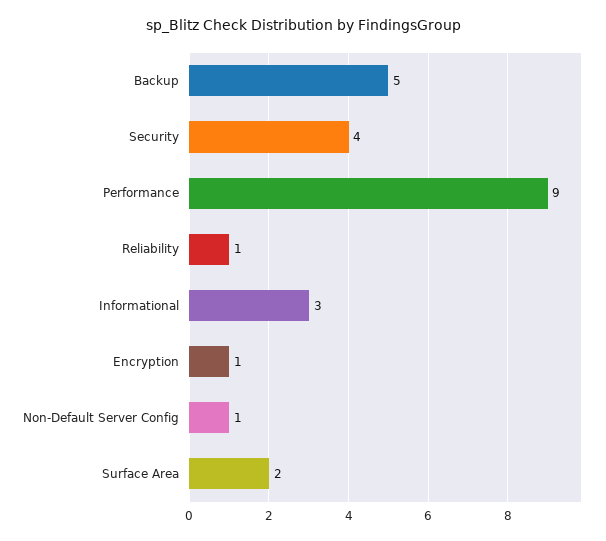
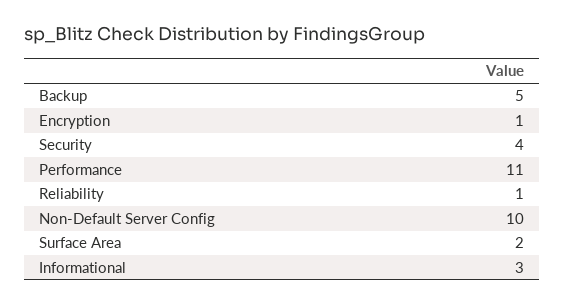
  {
    "Backup": 5,
    "Security": 4,
-   "Performance": 9,
+   "Performance": 11,
    "Reliability": 1,
    "Informational": 3,
    "Encryption": 1,
-   "Non-Default Server Config": 1,
+   "Non-Default Server Config": 10,
    "Surface Area": 2
  }

